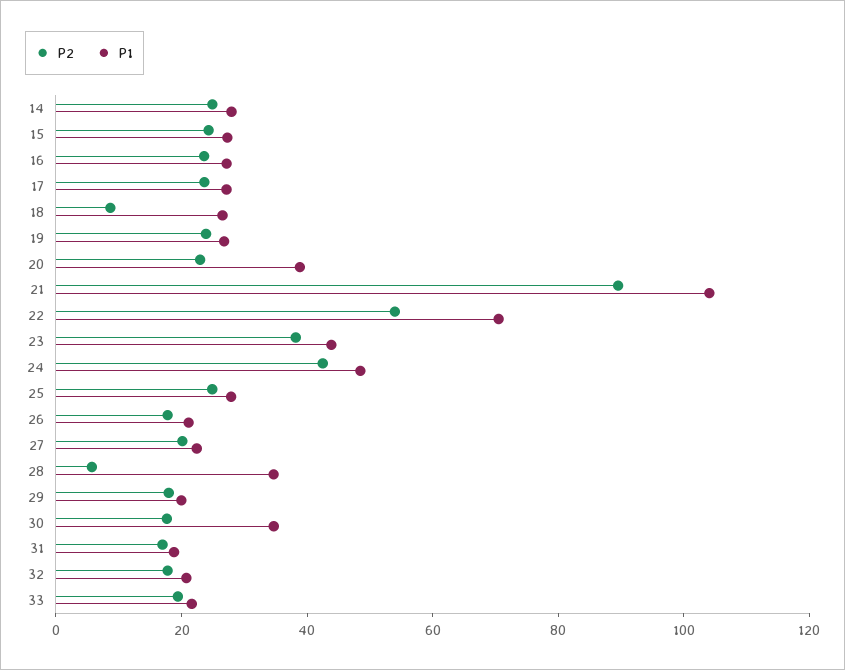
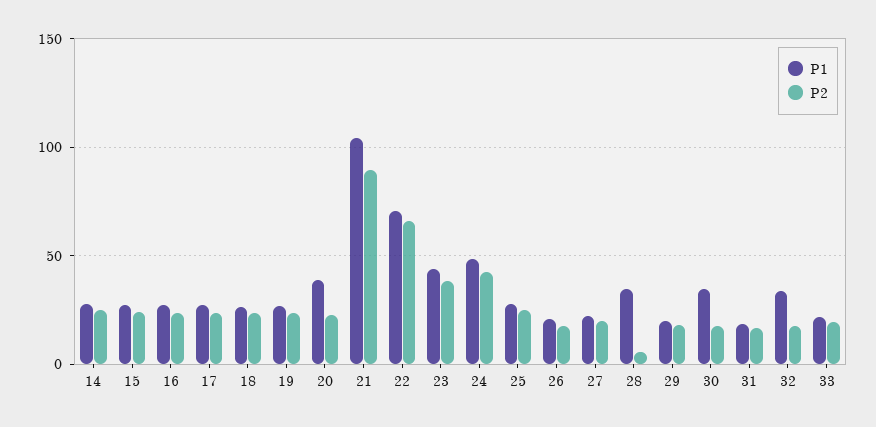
  {
    "P2": {
      "14": 25,
      "15": 25,
      "16": 25,
      "17": 25,
-     "18": 10,
+     "18": 25,
      "19": 25,
      "20": 25,
      "21": 90,
-     "22": 55,
+     "22": 65,
      "23": 40,
      "24": 45,
      "25": 25,
      "26": 20,
      "27": 20,
      "28": 5,
      "29": 20,
      "30": 20,
      "31": 15,
      "32": 20,
      "33": 20
    },
    "P1": {
      "14": 30,
      "15": 25,
      "16": 25,
      "17": 25,
      "18": 25,
      "19": 25,
      "20": 40,
      "21": 105,
      "22": 70,
      "23": 45,
      "24": 50,
      "25": 30,
      "26": 20,
      "27": 20,
      "28": 35,
      "29": 20,
      "30": 35,
      "31": 20,
-     "32": 20,
+     "32": 35,
      "33": 20
    }
  }

